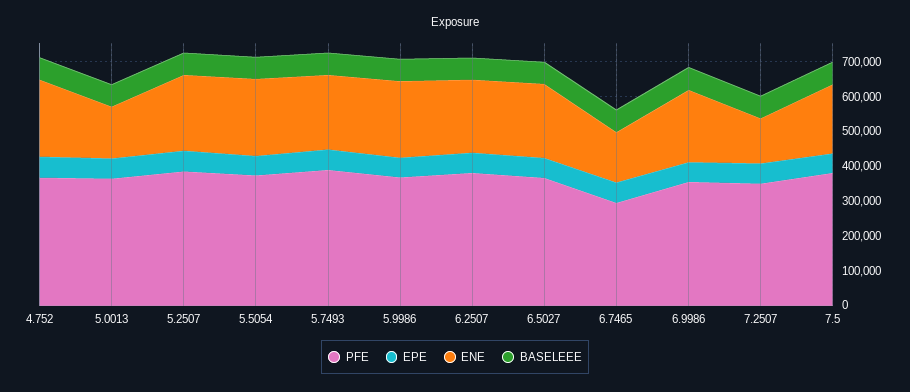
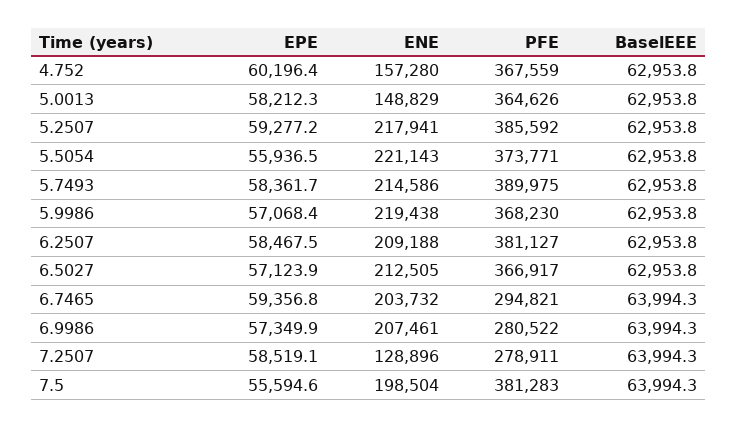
  {
    "PFE": {
      "4.752": 367559,
      "5.0013": 364626,
      "5.2507": 385592,
      "5.5054": 373771,
      "5.7493": 389975,
      "5.9986": 368230,
      "6.2507": 381127,
      "6.5027": 366917,
      "6.7465": 294821,
-     "6.9986": 350000,
+     "6.9986": 280522,
-     "7.2507": 350000,
+     "7.2507": 278911,
      "7.5": 381283
    },
    "EPE": {
      "4.752": 60196.4,
      "5.0013": 58212.3,
      "5.2507": 59277.2,
      "5.5054": 55936.5,
      "5.7493": 58361.7,
      "5.9986": 57068.4,
      "6.2507": 58467.5,
      "6.5027": 57123.9,
      "6.7465": 59356.8,
      "6.9986": 57349.9,
      "7.2507": 58519.1,
      "7.5": 55594.6
    },
    "ENE": {
-     "4.752": 225000,
+     "4.752": 157280,
      "5.0013": 148829,
      "5.2507": 217941,
      "5.5054": 221143,
      "5.7493": 214586,
      "5.9986": 219438,
      "6.2507": 209188,
      "6.5027": 212505,
-     "6.7465": 150000,
+     "6.7465": 203732,
      "6.9986": 207461,
      "7.2507": 128896,
      "7.5": 198504
    },
    "BASELEEE": {
      "4.752": 62953.8,
      "5.0013": 62953.8,
      "5.2507": 62953.8,
      "5.5054": 62953.8,
      "5.7493": 62953.8,
      "5.9986": 62953.8,
      "6.2507": 62953.8,
      "6.5027": 62953.8,
      "6.7465": 63994.3,
      "6.9986": 63994.3,
      "7.2507": 63994.3,
      "7.5": 63994.3
    }
  }

